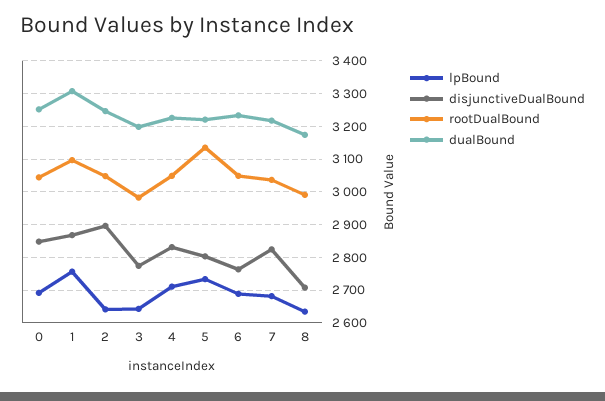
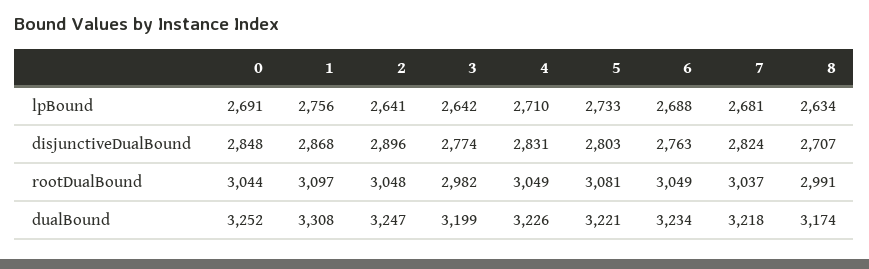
  {
    "lpBound": {
      "0": 2691,
      "1": 2756,
      "2": 2641,
      "3": 2642,
      "4": 2710,
      "5": 2733,
      "6": 2688,
      "7": 2681,
      "8": 2634
    },
    "disjunctiveDualBound": {
      "0": 2848,
      "1": 2868,
      "2": 2896,
      "3": 2774,
      "4": 2831,
      "5": 2803,
      "6": 2763,
      "7": 2824,
      "8": 2707
    },
    "rootDualBound": {
      "0": 3044,
      "1": 3097,
      "2": 3048,
      "3": 2982,
      "4": 3049,
-     "5": 3140,
+     "5": 3081,
      "6": 3049,
      "7": 3037,
      "8": 2991
    },
    "dualBound": {
      "0": 3252,
      "1": 3308,
      "2": 3247,
      "3": 3199,
      "4": 3226,
      "5": 3221,
      "6": 3234,
      "7": 3218,
      "8": 3174
    }
  }

